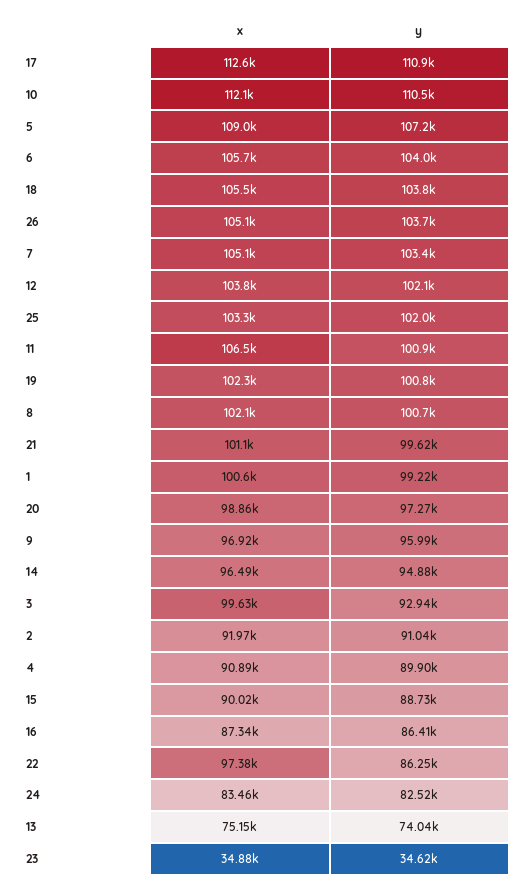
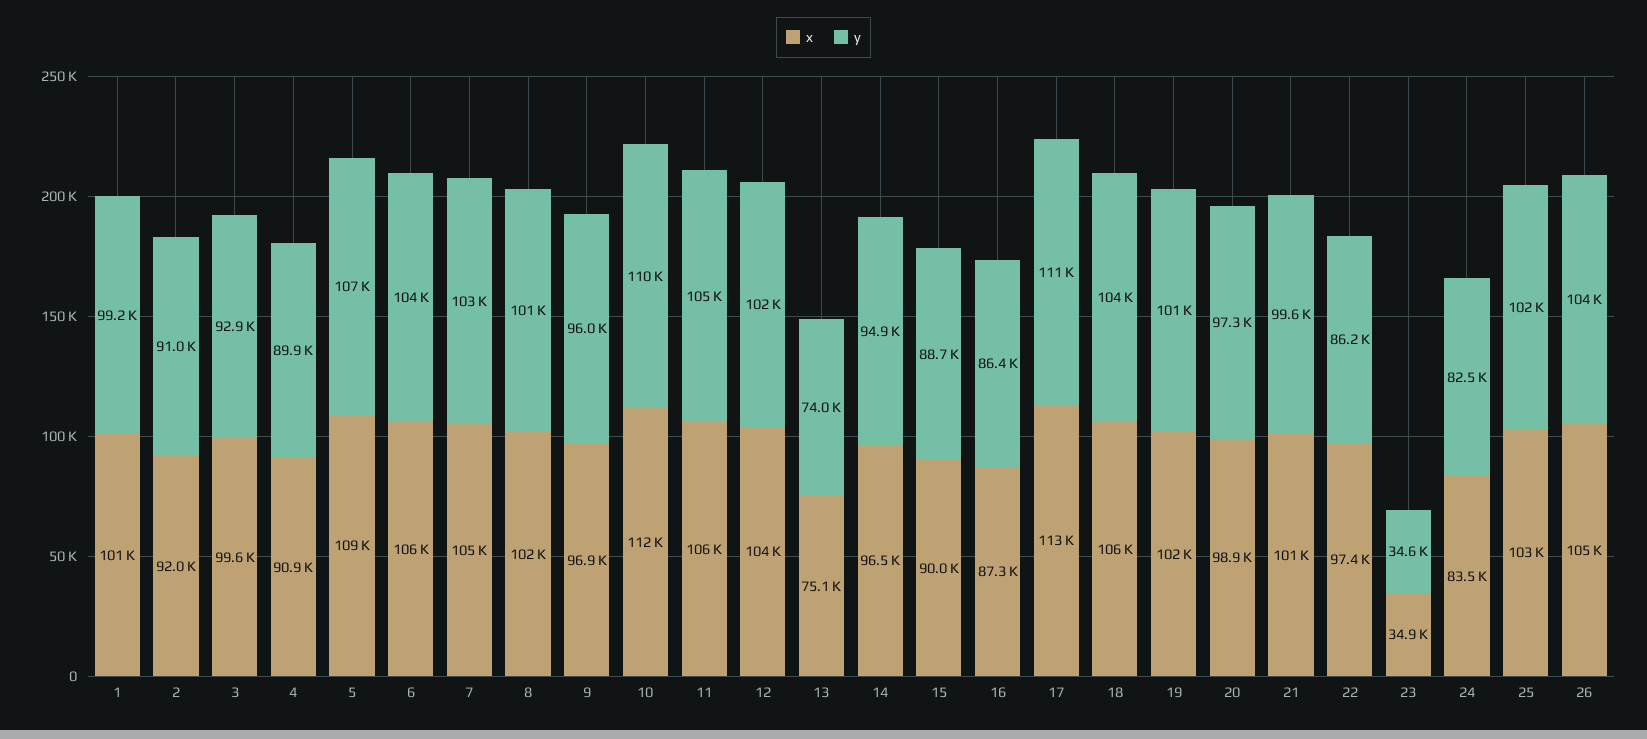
  {
    "x": {
      "17": 112600,
      "10": 112100,
      "5": 109000,
      "6": 105700,
      "18": 105500,
      "26": 105100,
      "7": 105100,
      "12": 103800,
      "25": 103300,
      "11": 106500,
      "19": 102300,
      "8": 102100,
      "21": 101100,
      "1": 100600,
      "20": 98860,
      "9": 96920,
      "14": 96490,
      "3": 99630,
      "2": 91970,
      "4": 90890,
      "15": 90020,
      "16": 87340,
      "22": 97380,
      "24": 83460,
      "13": 75150,
      "23": 34880
    },
    "y": {
      "17": 110900,
      "10": 110500,
      "5": 107200,
      "6": 104000,
      "18": 103800,
      "26": 103700,
      "7": 103400,
      "12": 102100,
      "25": 102000,
-     "11": 100900,
+     "11": 105000,
      "19": 100800,
      "8": 100700,
      "21": 99620,
      "1": 99220,
      "20": 97270,
      "9": 95990,
      "14": 94880,
      "3": 92940,
      "2": 91040,
      "4": 89900,
      "15": 88730,
      "16": 86410,
      "22": 86250,
      "24": 82520,
      "13": 74040,
      "23": 34620
    }
  }

